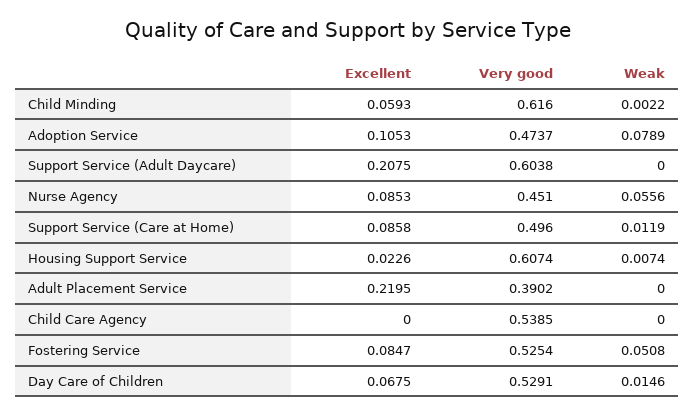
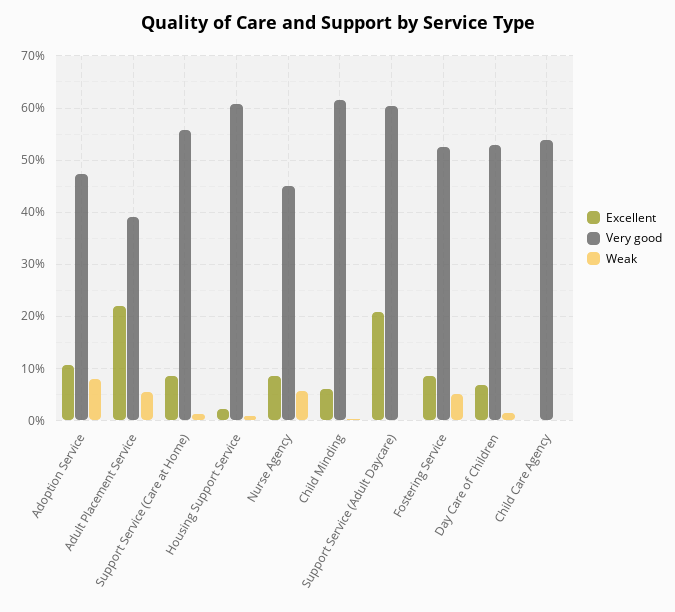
  {
    "Excellent": {
      "Child Minding": 0.0593,
      "Adoption Service": 0.1053,
      "Support Service (Adult Daycare)": 0.2075,
      "Nurse Agency": 0.0853,
      "Support Service (Care at Home)": 0.0858,
      "Housing Support Service": 0.0226,
      "Adult Placement Service": 0.2195,
      "Child Care Agency": 0,
      "Fostering Service": 0.0847,
      "Day Care of Children": 0.0675
    },
    "Very good": {
      "Child Minding": 0.616,
      "Adoption Service": 0.4737,
      "Support Service (Adult Daycare)": 0.6038,
      "Nurse Agency": 0.451,
-     "Support Service (Care at Home)": 0.496,
+     "Support Service (Care at Home)": 0.56,
      "Housing Support Service": 0.6074,
      "Adult Placement Service": 0.3902,
      "Child Care Agency": 0.5385,
      "Fostering Service": 0.5254,
      "Day Care of Children": 0.5291
    },
    "Weak": {
      "Child Minding": 0.0022,
      "Adoption Service": 0.0789,
      "Support Service (Adult Daycare)": 0,
      "Nurse Agency": 0.0556,
      "Support Service (Care at Home)": 0.0119,
      "Housing Support Service": 0.0074,
-     "Adult Placement Service": 0,
+     "Adult Placement Service": 0.06,
      "Child Care Agency": 0,
      "Fostering Service": 0.0508,
      "Day Care of Children": 0.0146
    }
  }

